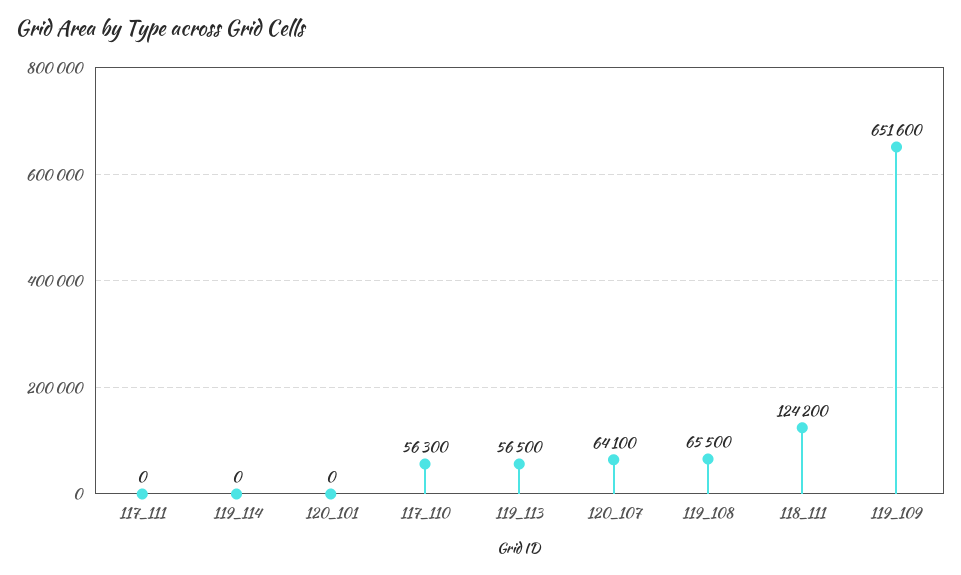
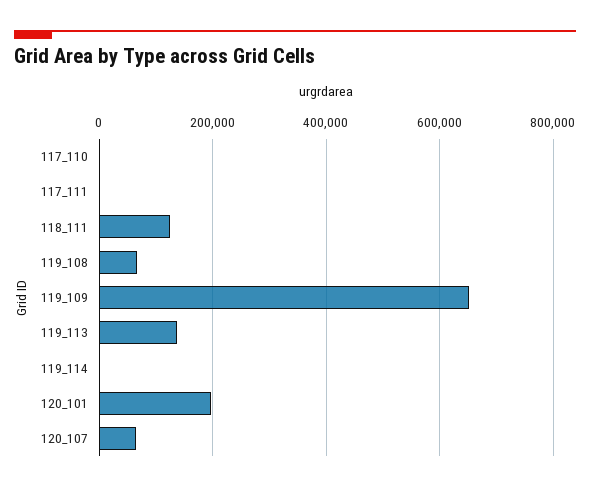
  {
    "117_111": 0,
    "119_114": 0,
-   "120_101": 0,
+   "120_101": 200000,
-   "117_110": 56300,
+   "117_110": 0,
-   "119_113": 56500,
+   "119_113": 140000,
    "120_107": 64100,
    "119_108": 65500,
    "118_111": 124200,
    "119_109": 651600
  }

